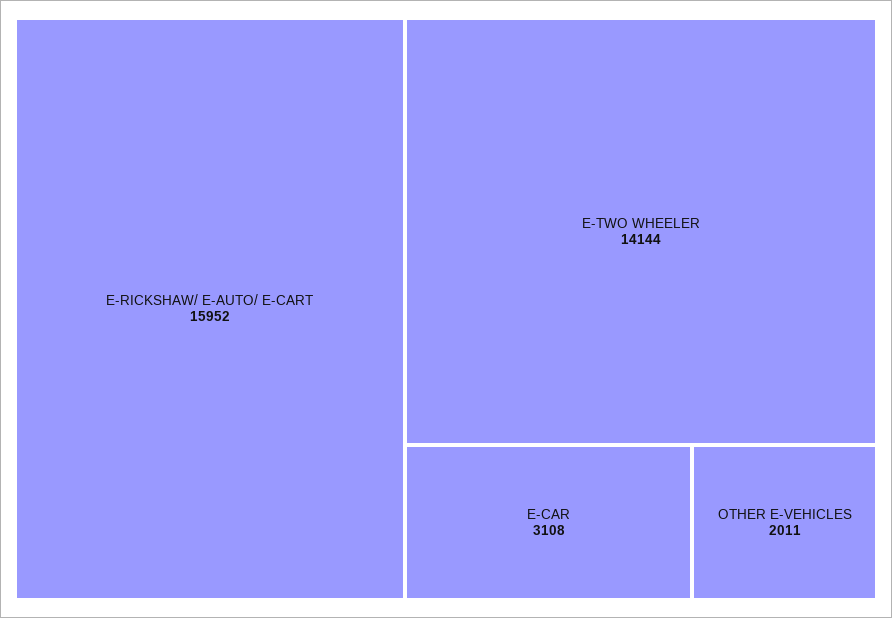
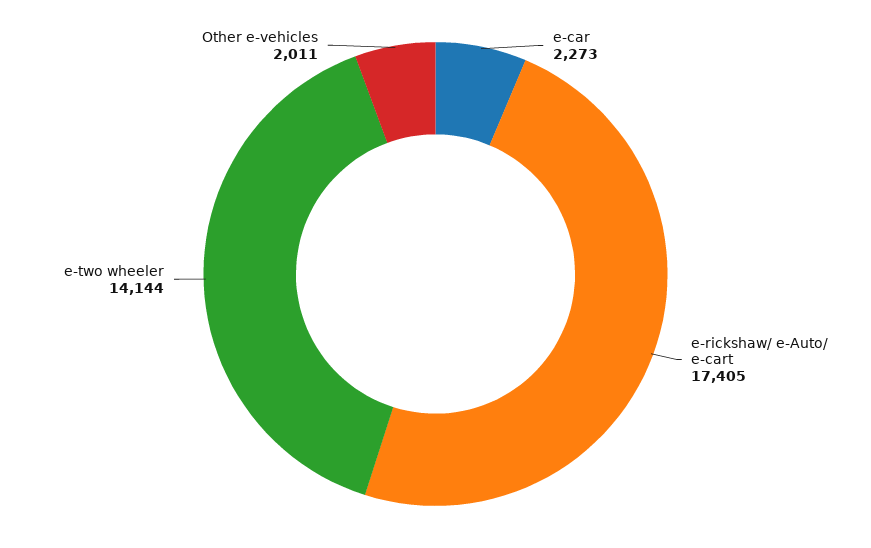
  {
-   "E-RICKSHAW/ E-AUTO/ E-CART": 15952,
+   "E-RICKSHAW/ E-AUTO/ E-CART": 17405,
    "E-TWO WHEELER": 14144,
-   "E-CAR": 3108,
+   "E-CAR": 2273,
    "OTHER E-VEHICLES": 2011
  }

